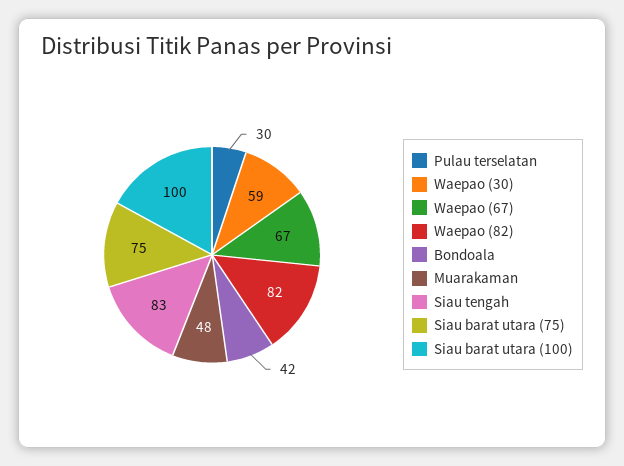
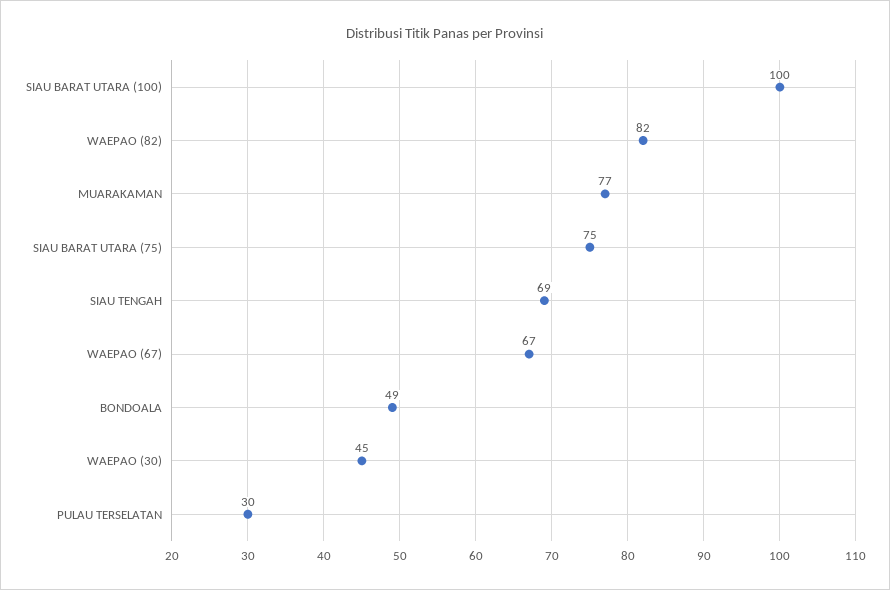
  {
    "Pulau terselatan": 30,
-   "Waepao (30)": 59,
+   "Waepao (30)": 45,
    "Waepao (67)": 67,
    "Waepao (82)": 82,
-   "Bondoala": 42,
+   "Bondoala": 49,
-   "Muarakaman": 48,
+   "Muarakaman": 77,
-   "Siau tengah": 83,
+   "Siau tengah": 69,
    "Siau barat utara (75)": 75,
    "Siau barat utara (100)": 100
  }

